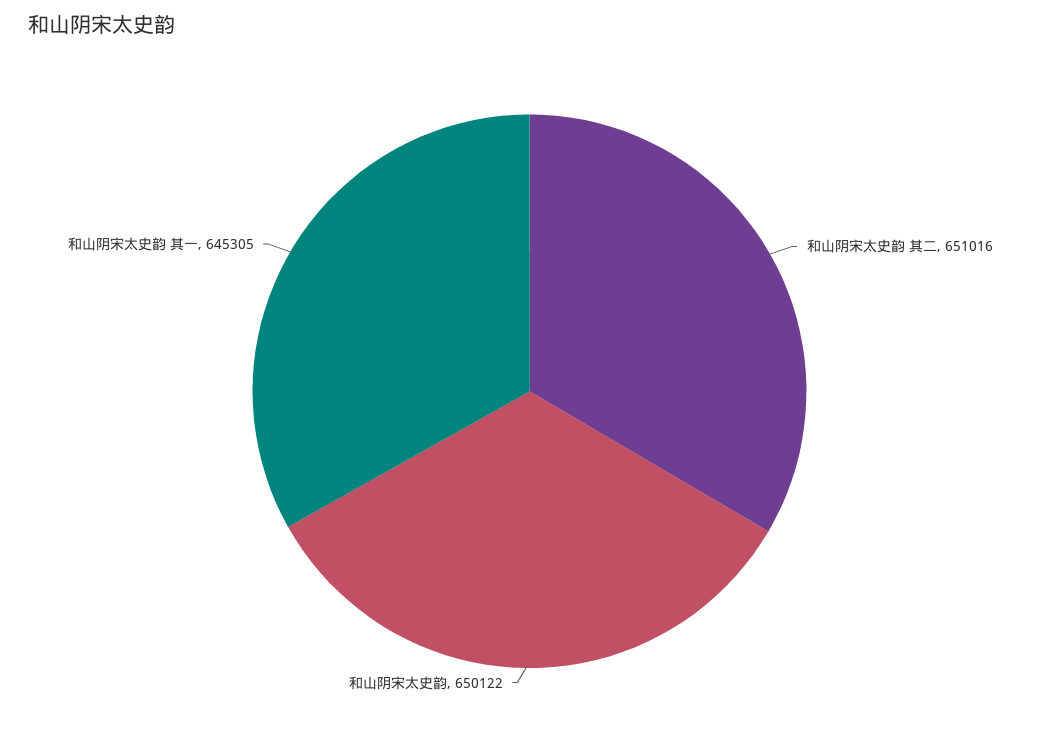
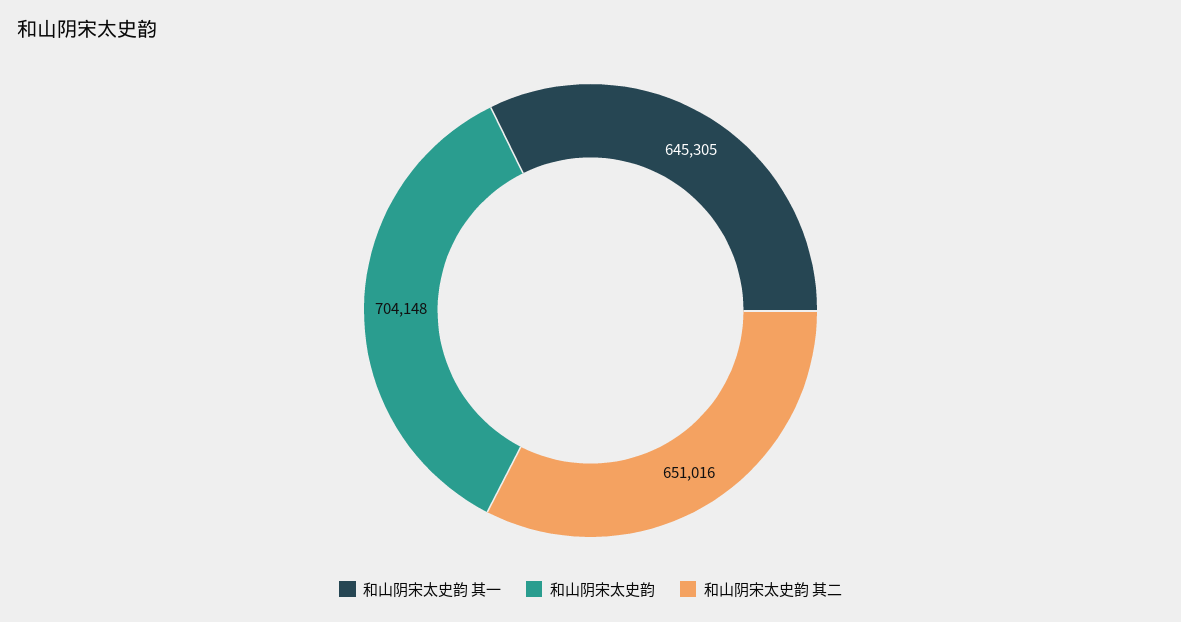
  {
    "和山阴宋太史韵 其二": 651016,
-   "和山阴宋太史韵": 650122,
+   "和山阴宋太史韵": 704148,
    "和山阴宋太史韵 其一": 645305
  }

